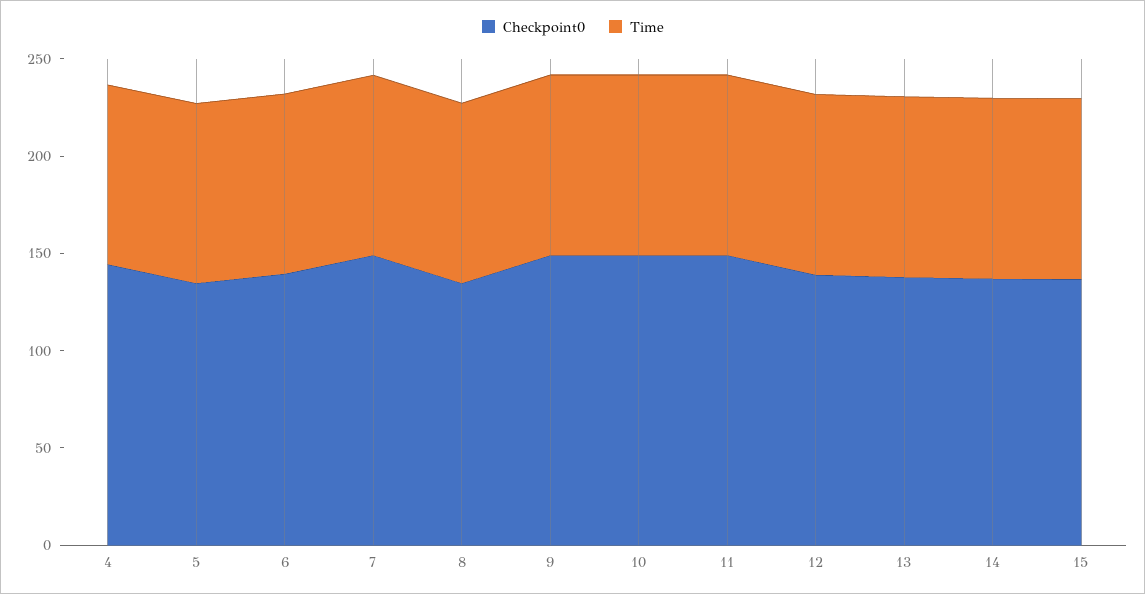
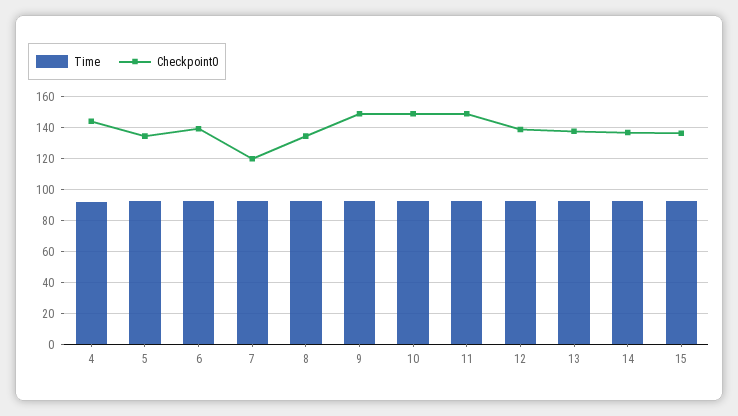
  {
    "Checkpoint0": {
      "4": 145,
      "5": 135,
      "6": 140,
-     "7": 150,
+     "7": 120,
      "8": 135,
      "9": 150,
      "10": 150,
      "11": 150,
      "12": 140,
      "13": 140,
      "14": 135,
      "15": 135
    },
    "Time": {
      "4": 90,
      "5": 90,
      "6": 90,
      "7": 95,
      "8": 95,
      "9": 95,
      "10": 95,
      "11": 95,
      "12": 95,
      "13": 95,
      "14": 95,
      "15": 95
    }
  }

